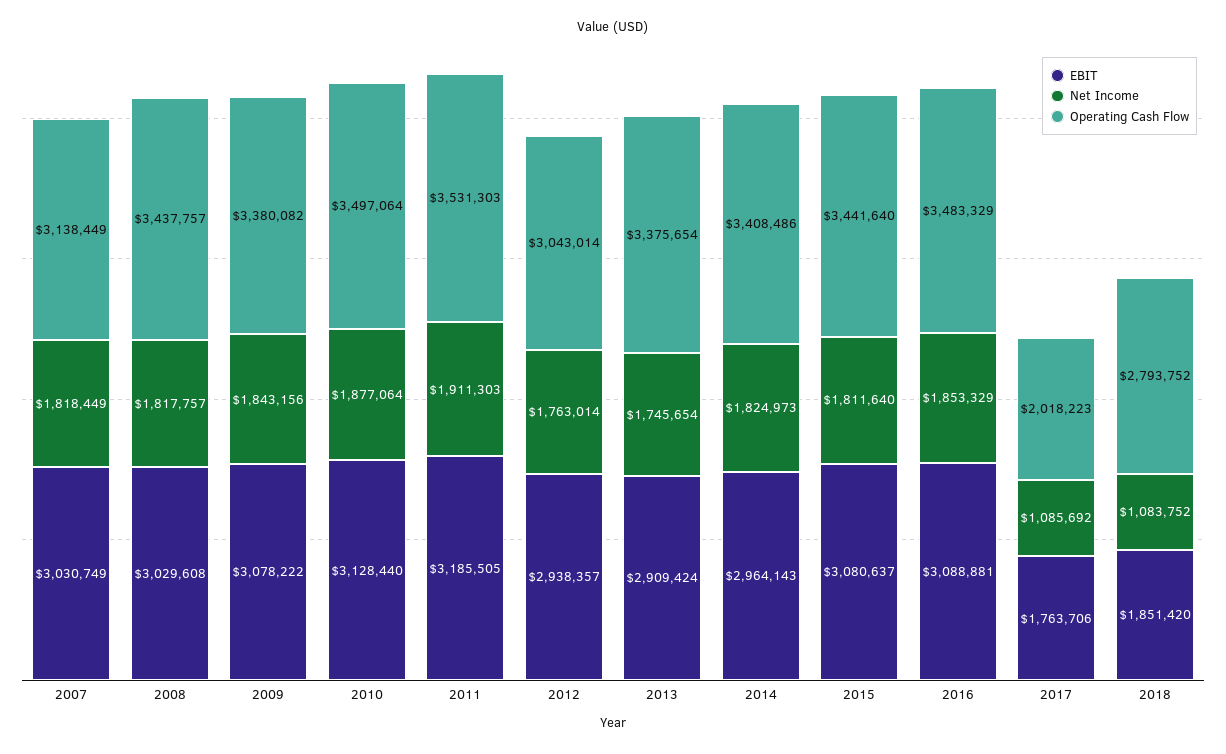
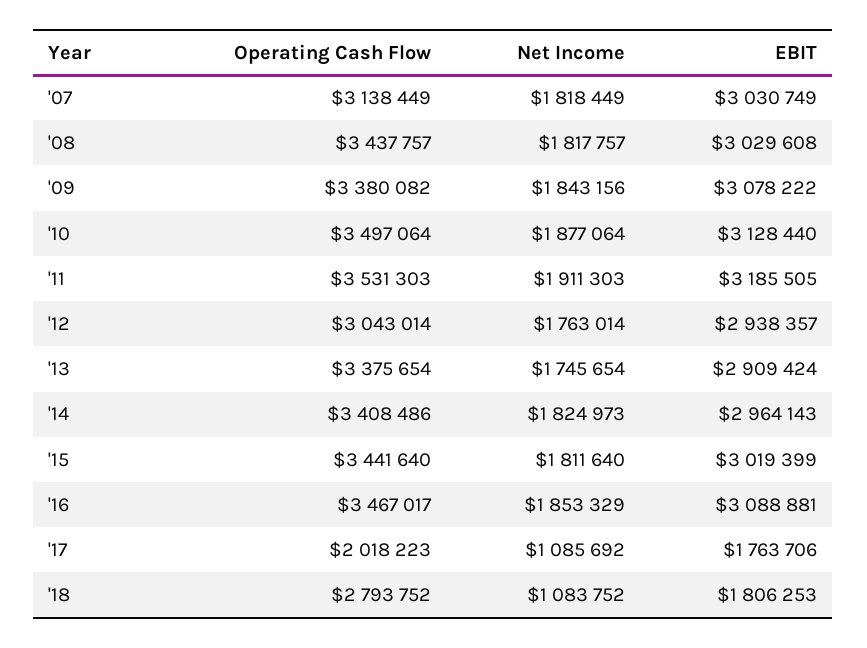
  {
    "EBIT": {
      "2007": 3030749,
      "2008": 3029608,
      "2009": 3078222,
      "2010": 3128440,
      "2011": 3185505,
      "2012": 2938357,
      "2013": 2909424,
      "2014": 2964143,
-     "2015": 3080637,
+     "2015": 3019399,
      "2016": 3088881,
      "2017": 1763706,
-     "2018": 1851420
+     "2018": 1806253
    },
    "Net Income": {
      "2007": 1818449,
      "2008": 1817757,
      "2009": 1843156,
      "2010": 1877064,
      "2011": 1911303,
      "2012": 1763014,
      "2013": 1745654,
      "2014": 1824973,
      "2015": 1811640,
      "2016": 1853329,
      "2017": 1085692,
      "2018": 1083752
    },
    "Operating Cash Flow": {
      "2007": 3138449,
      "2008": 3437757,
      "2009": 3380082,
      "2010": 3497064,
      "2011": 3531303,
      "2012": 3043014,
      "2013": 3375654,
      "2014": 3408486,
      "2015": 3441640,
-     "2016": 3483329,
+     "2016": 3467017,
      "2017": 2018223,
      "2018": 2793752
    }
  }

